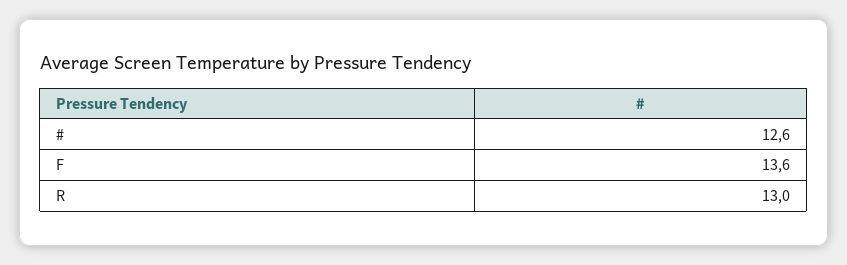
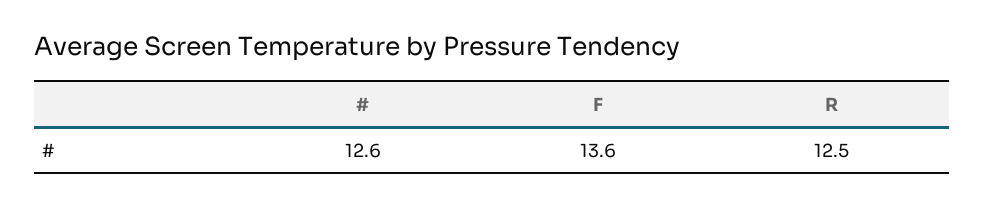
  {
    "#": 12.6,
    "F": 13.6,
-   "R": 13
+   "R": 12.5
  }

